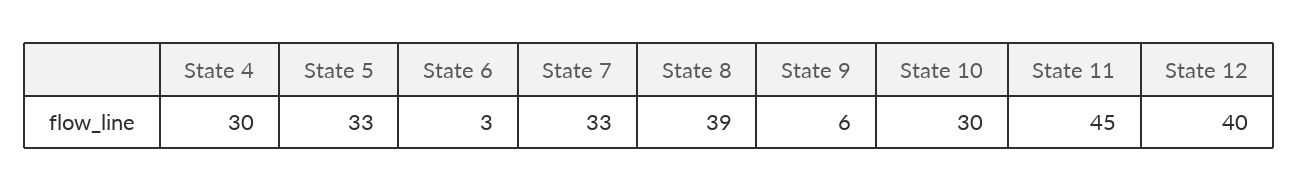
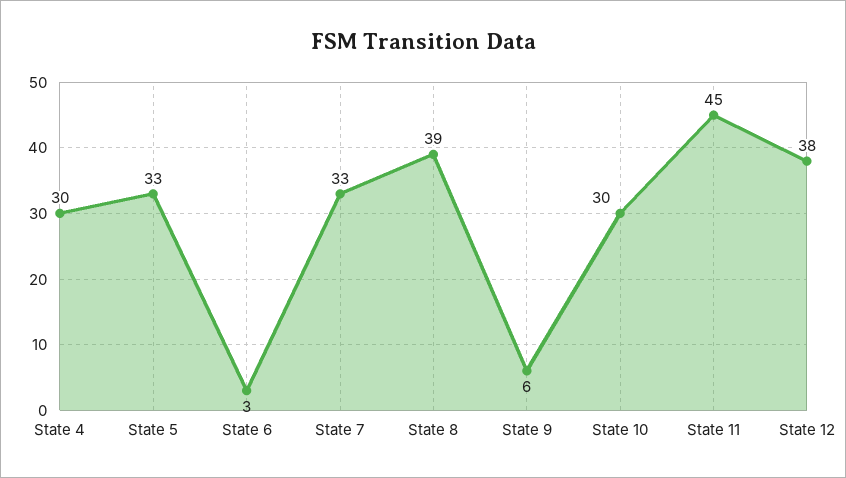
  {
    "State 4": 30,
    "State 5": 33,
    "State 6": 3,
    "State 7": 33,
    "State 8": 39,
    "State 9": 6,
    "State 10": 30,
    "State 11": 45,
-   "State 12": 40
+   "State 12": 38
  }

